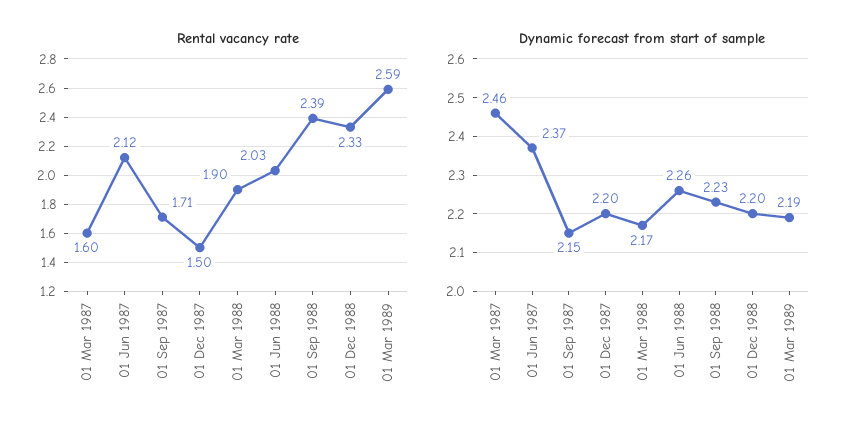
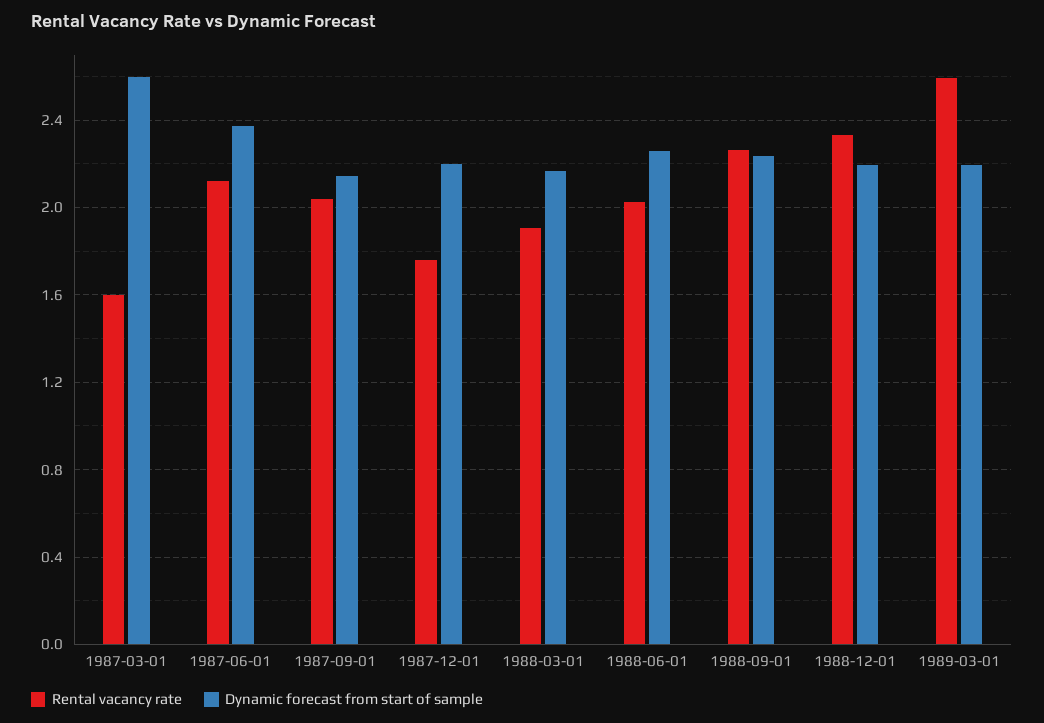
  {
    "Rental vacancy rate": {
      "01 Mar 1987": 1.6,
      "01 Jun 1987": 2.12,
-     "01 Sep 1987": 1.71,
+     "01 Sep 1987": 2.05,
-     "01 Dec 1987": 1.5,
+     "01 Dec 1987": 1.75,
      "01 Mar 1988": 1.9,
      "01 Jun 1988": 2.03,
-     "01 Sep 1988": 2.39,
+     "01 Sep 1988": 2.25,
      "01 Dec 1988": 2.33,
      "01 Mar 1989": 2.59
    },
    "Dynamic forecast from start of sample": {
-     "01 Mar 1987": 2.46,
+     "01 Mar 1987": 2.6,
      "01 Jun 1987": 2.37,
      "01 Sep 1987": 2.15,
      "01 Dec 1987": 2.2,
      "01 Mar 1988": 2.17,
      "01 Jun 1988": 2.26,
      "01 Sep 1988": 2.23,
      "01 Dec 1988": 2.2,
      "01 Mar 1989": 2.19
    }
  }

